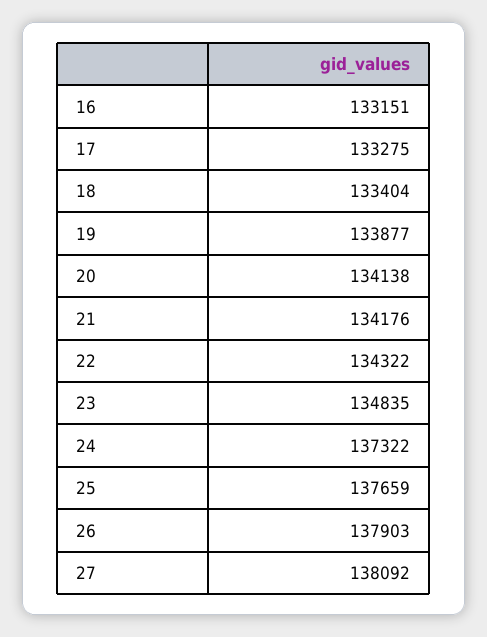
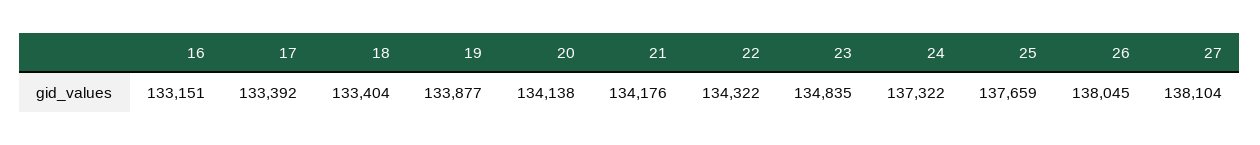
  {
    "16": 133151,
-   "17": 133275,
+   "17": 133392,
    "18": 133404,
    "19": 133877,
    "20": 134138,
    "21": 134176,
    "22": 134322,
    "23": 134835,
    "24": 137322,
    "25": 137659,
-   "26": 137903,
+   "26": 138045,
-   "27": 138092
+   "27": 138104
  }

